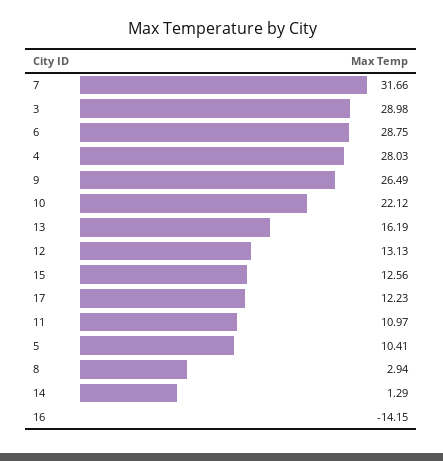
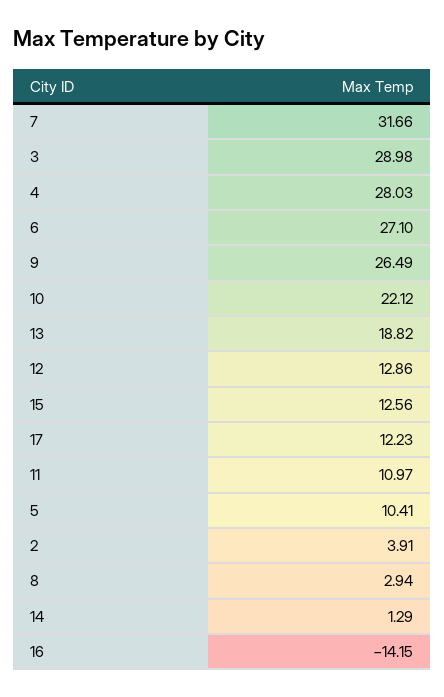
  {
    "7": 31.66,
    "3": 28.98,
-   "6": 28.75,
+   "6": 27.1,
    "4": 28.03,
    "9": 26.49,
    "10": 22.12,
-   "13": 16.19,
+   "13": 18.82,
-   "12": 13.13,
+   "12": 12.86,
    "15": 12.56,
    "17": 12.23,
    "11": 10.97,
    "5": 10.41,
    "8": 2.94,
    "14": 1.29,
-   "16": -14.15
+   "16": -14.15,
+   "2": 3.91
  }

